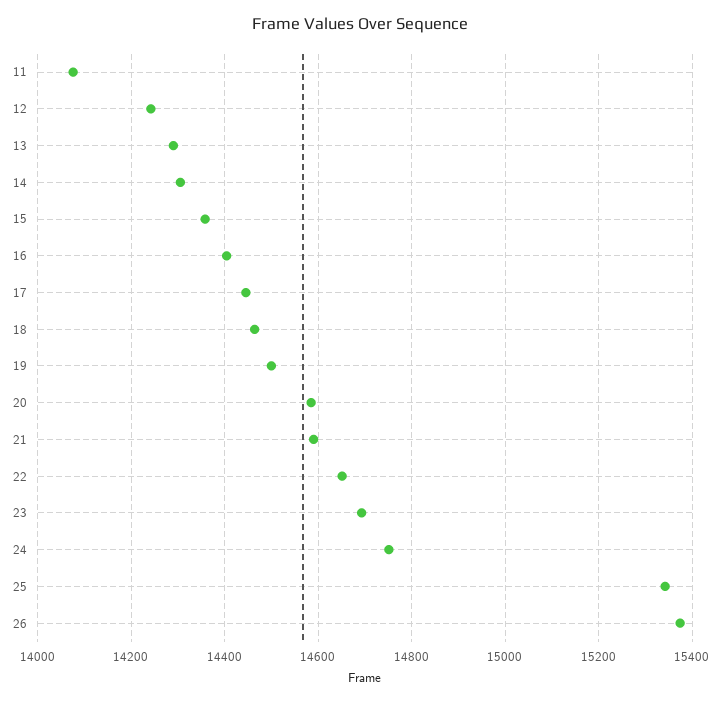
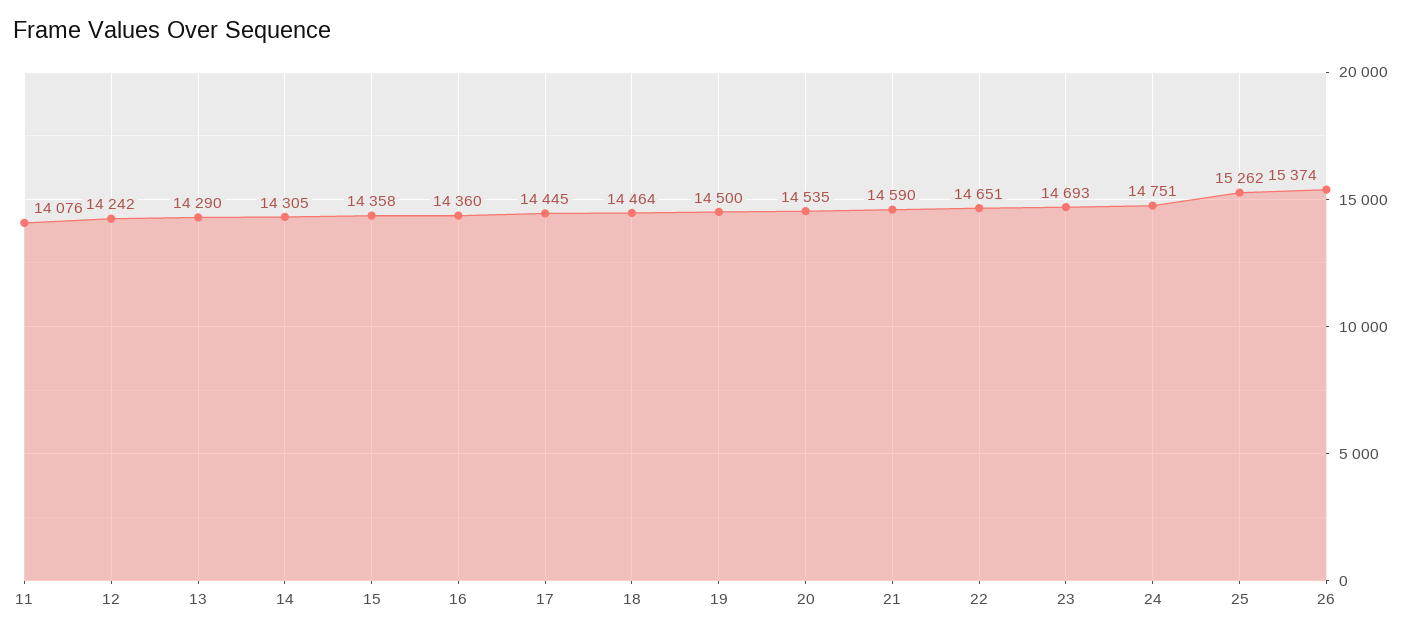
  {
    "11": 14076,
    "12": 14242,
    "13": 14290,
    "14": 14305,
    "15": 14358,
-   "16": 14400,
+   "16": 14360,
    "17": 14445,
    "18": 14464,
    "19": 14500,
-   "20": 14580,
+   "20": 14535,
    "21": 14590,
    "22": 14651,
    "23": 14693,
    "24": 14751,
-   "25": 15340,
+   "25": 15262,
    "26": 15374
  }

